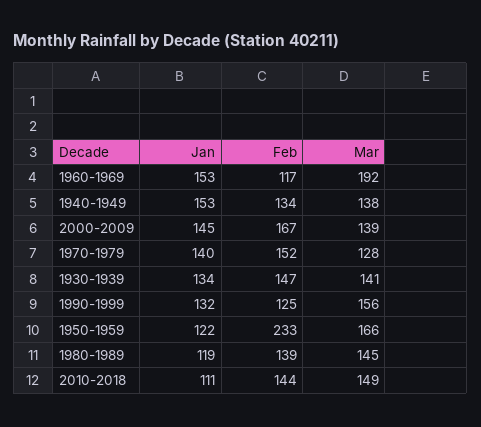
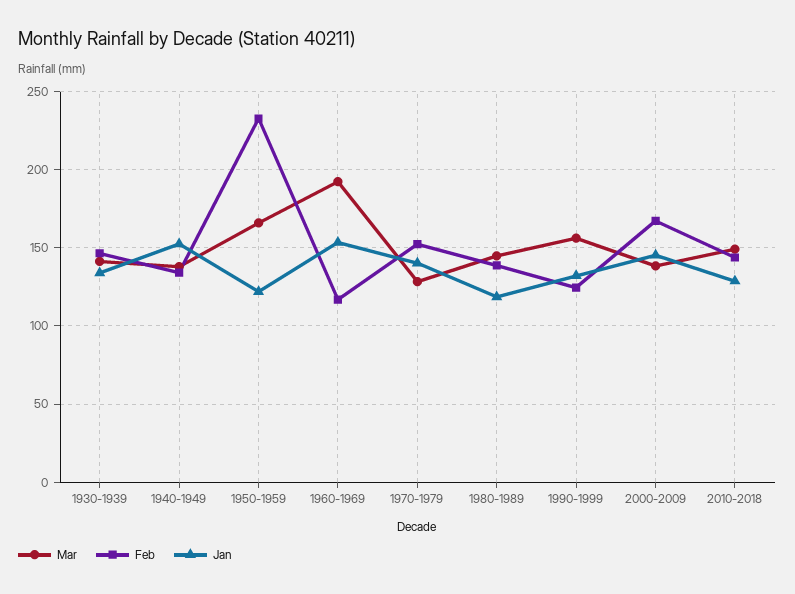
  {
    "Jan": {
      "1960-1969": 153,
      "1940-1949": 153,
      "2000-2009": 145,
      "1970-1979": 140,
      "1930-1939": 134,
      "1990-1999": 132,
      "1950-1959": 122,
      "1980-1989": 119,
-     "2010-2018": 111
+     "2010-2018": 130
    },
    "Feb": {
      "1960-1969": 117,
      "1940-1949": 134,
      "2000-2009": 167,
      "1970-1979": 152,
      "1930-1939": 147,
      "1990-1999": 125,
      "1950-1959": 233,
      "1980-1989": 139,
      "2010-2018": 144
    },
    "Mar": {
      "1960-1969": 192,
      "1940-1949": 138,
      "2000-2009": 139,
      "1970-1979": 128,
      "1930-1939": 141,
      "1990-1999": 156,
      "1950-1959": 166,
      "1980-1989": 145,
      "2010-2018": 149
    }
  }

